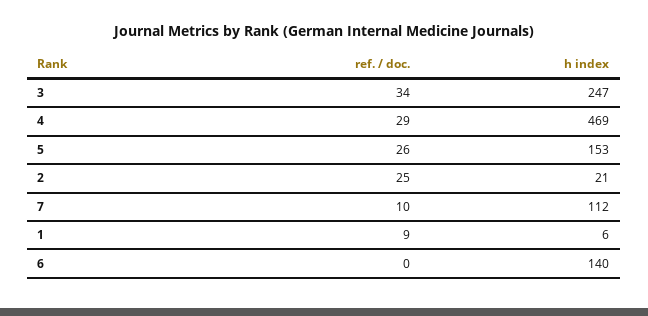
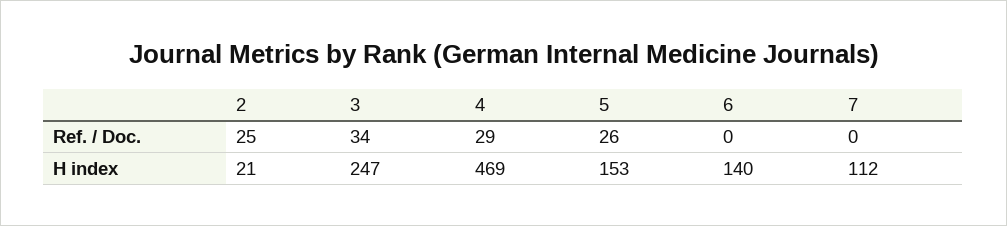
  {
    "ref. / doc.": {
      "3": 34,
      "4": 29,
      "5": 26,
      "2": 25,
-     "7": 10,
+     "7": 0,
-     "1": 9,
      "6": 0
    },
    "h index": {
      "3": 247,
      "4": 469,
      "5": 153,
      "2": 21,
      "7": 112,
-     "1": 6,
      "6": 140
    }
  }

